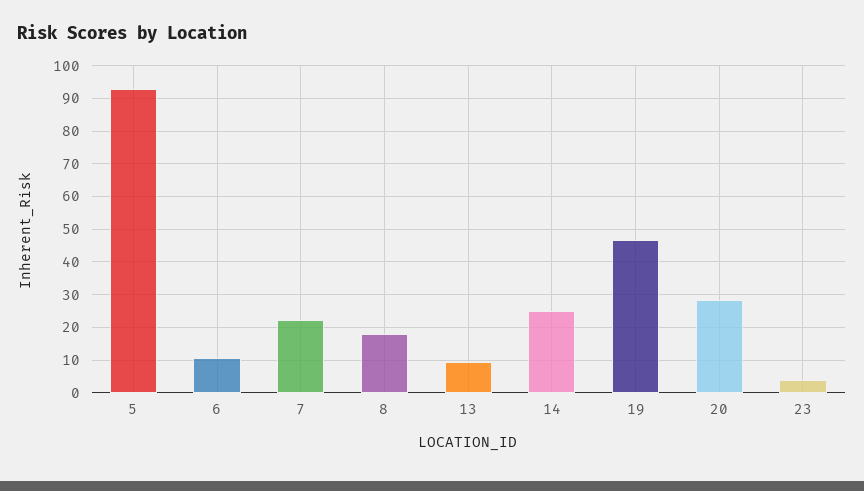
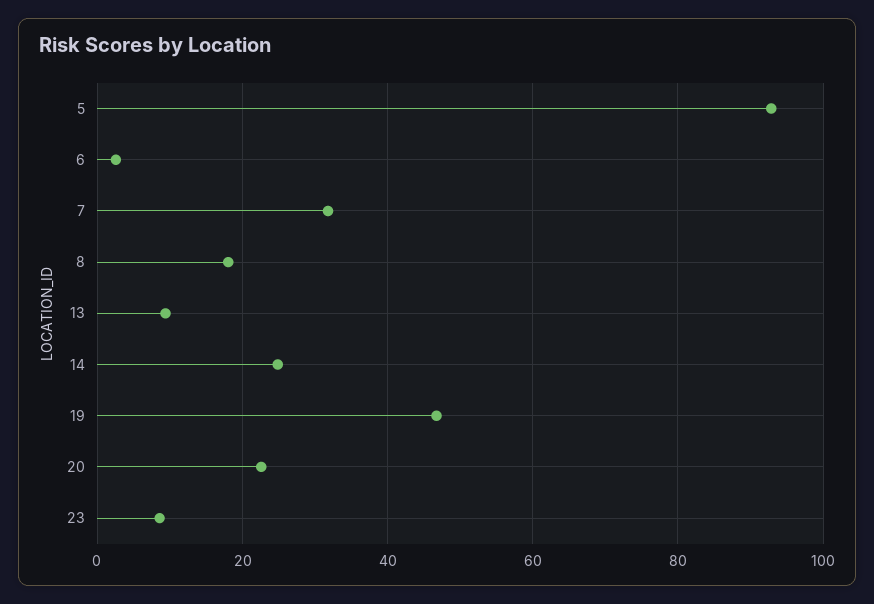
  {
    "5": 92,
-   "6": 10,
+   "6": 2,
-   "7": 22,
+   "7": 32,
    "8": 18,
    "13": 10,
    "14": 24,
    "19": 46,
-   "20": 28,
+   "20": 22,
-   "23": 4
+   "23": 8
  }

